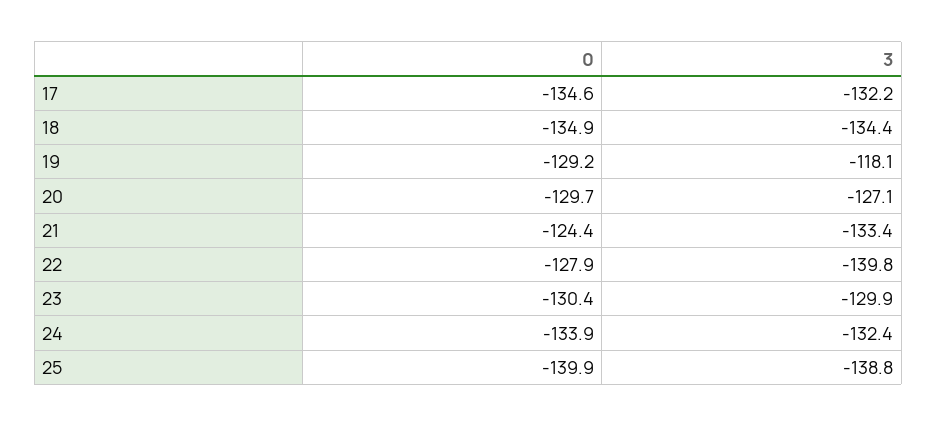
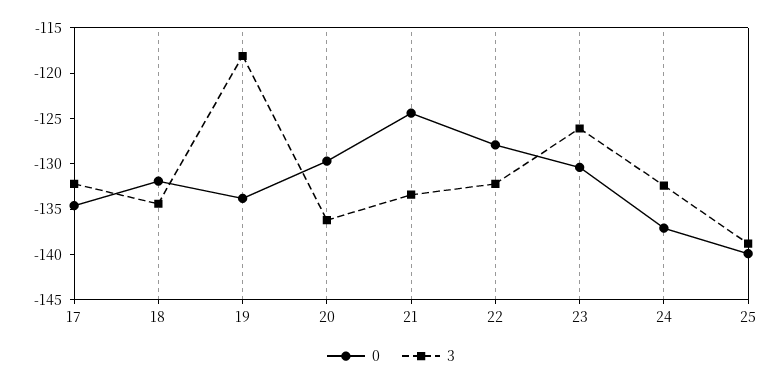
  {
    "0": {
      "17": -134.6,
-     "18": -134.9,
+     "18": -132,
-     "19": -129.2,
+     "19": -134,
      "20": -129.7,
      "21": -124.4,
      "22": -127.9,
      "23": -130.4,
-     "24": -133.9,
+     "24": -137,
      "25": -139.9
    },
    "3": {
      "17": -132.2,
      "18": -134.4,
      "19": -118.1,
-     "20": -127.1,
+     "20": -136,
      "21": -133.4,
-     "22": -139.8,
+     "22": -132,
-     "23": -129.9,
+     "23": -126,
      "24": -132.4,
      "25": -138.8
    }
  }

